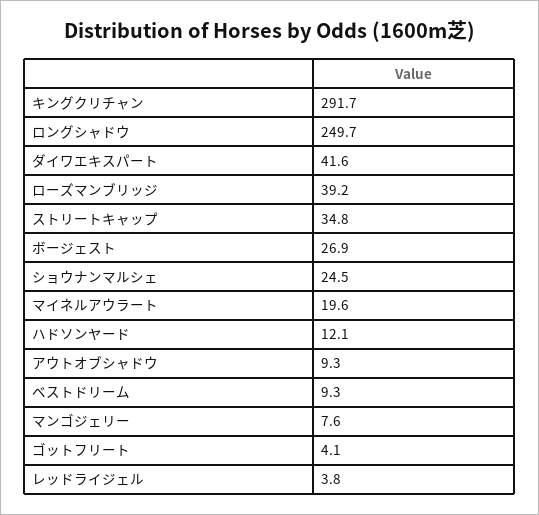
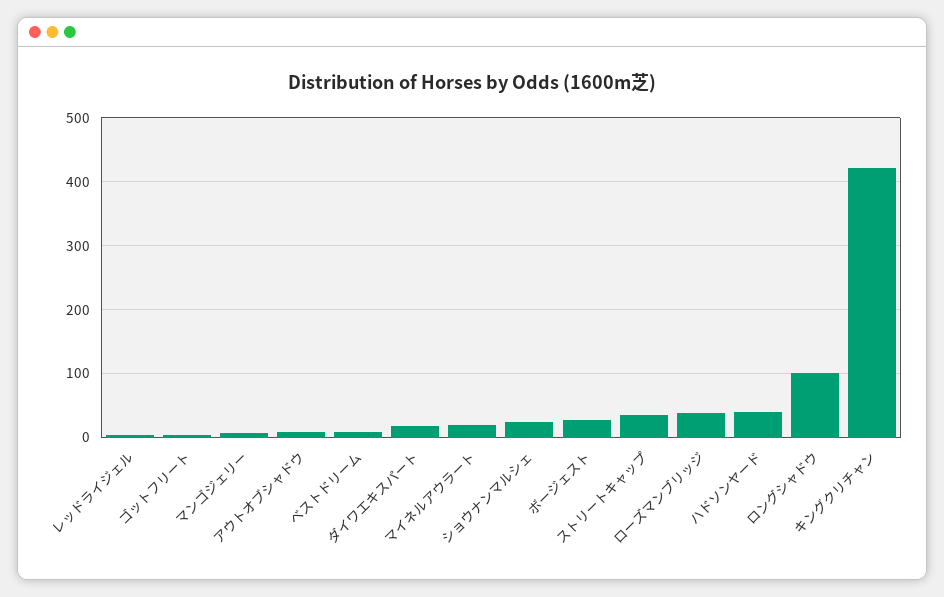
  {
-   "キングクリチャン": 291.7,
+   "キングクリチャン": 420,
-   "ロングシャドウ": 249.7,
+   "ロングシャドウ": 100,
-   "ダイワエキスパート": 41.6,
+   "ダイワエキスパート": 20,
    "ローズマンブリッジ": 39.2,
    "ストリートキャップ": 34.8,
    "ボージェスト": 26.9,
    "ショウナンマルシェ": 24.5,
    "マイネルアウラート": 19.6,
-   "ハドソンヤード": 12.1,
+   "ハドソンヤード": 40,
    "アウトオブシャドウ": 9.3,
    "ベストドリーム": 9.3,
    "マンゴジェリー": 7.6,
    "ゴットフリート": 4.1,
    "レッドライジェル": 3.8
  }

